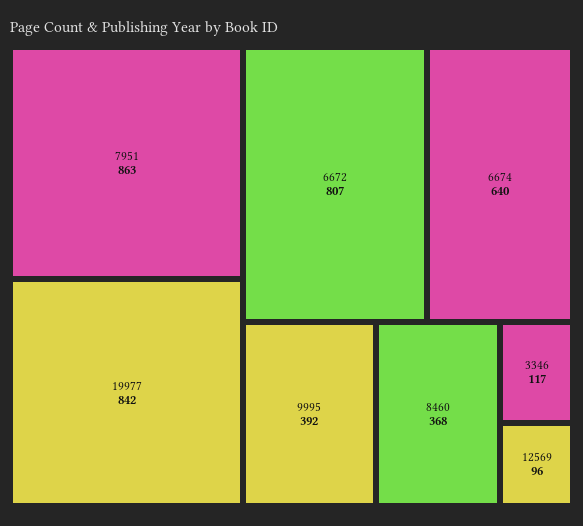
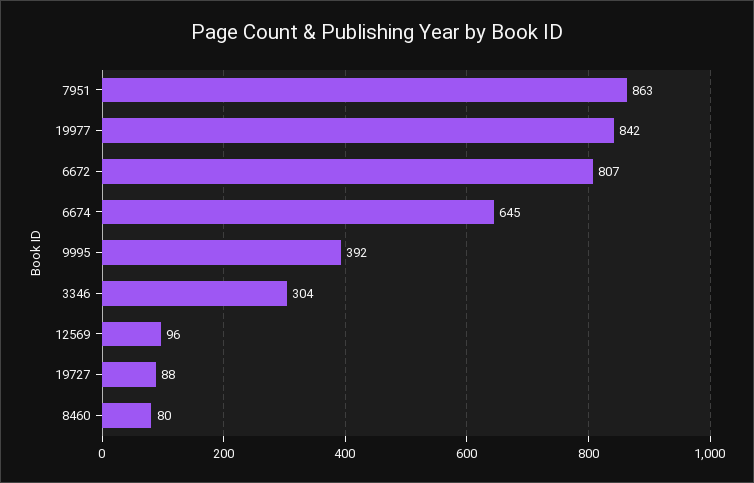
  {
    "7951": 863,
    "19977": 842,
    "6672": 807,
-   "6674": 640,
+   "6674": 645,
    "9995": 392,
-   "8460": 368,
+   "8460": 80,
-   "3346": 117,
+   "3346": 304,
-   "12569": 96
+   "12569": 96,
+   "19727": 88
  }

